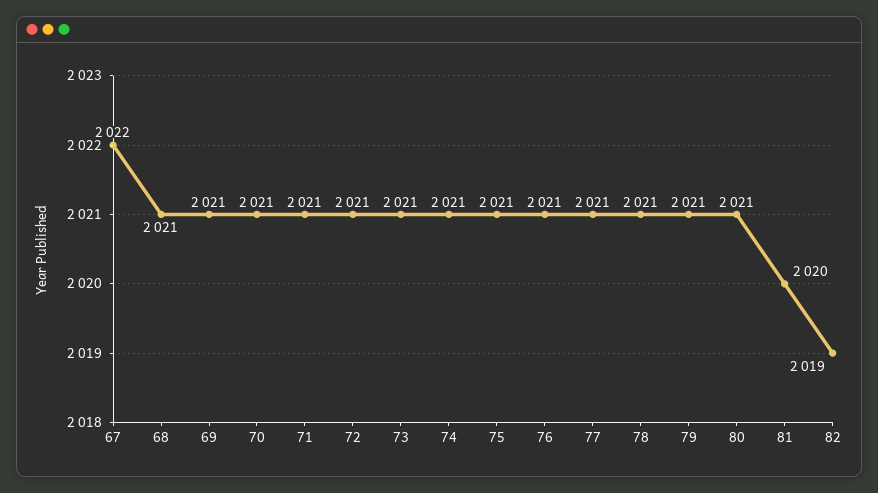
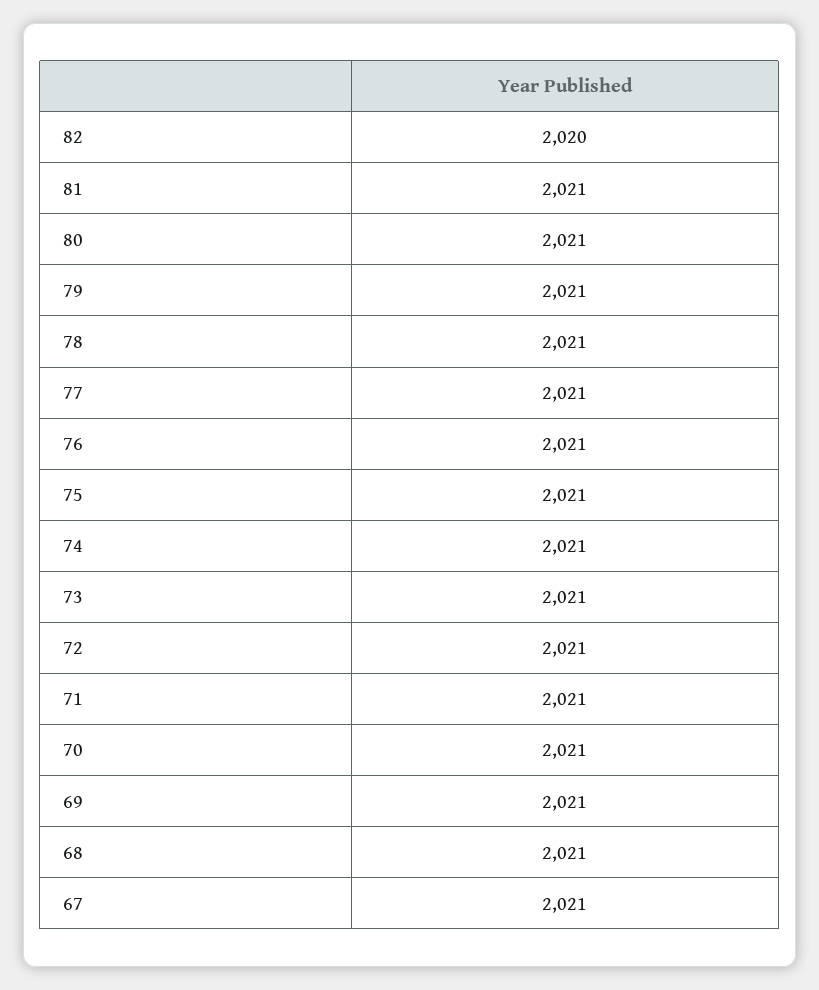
  {
-   "67": 2022,
+   "67": 2021,
    "68": 2021,
    "69": 2021,
    "70": 2021,
    "71": 2021,
    "72": 2021,
    "73": 2021,
    "74": 2021,
    "75": 2021,
    "76": 2021,
    "77": 2021,
    "78": 2021,
    "79": 2021,
    "80": 2021,
-   "81": 2020,
+   "81": 2021,
-   "82": 2019
+   "82": 2020
  }

